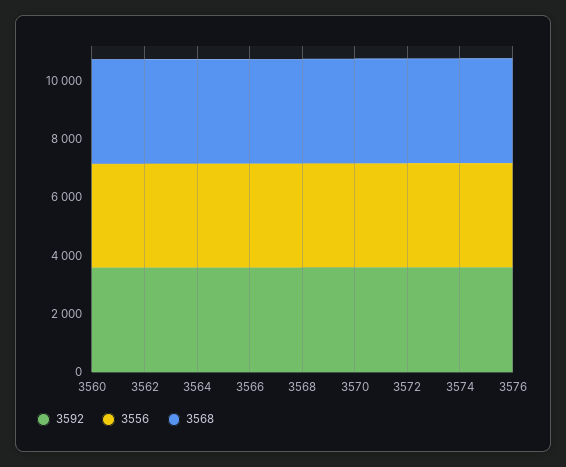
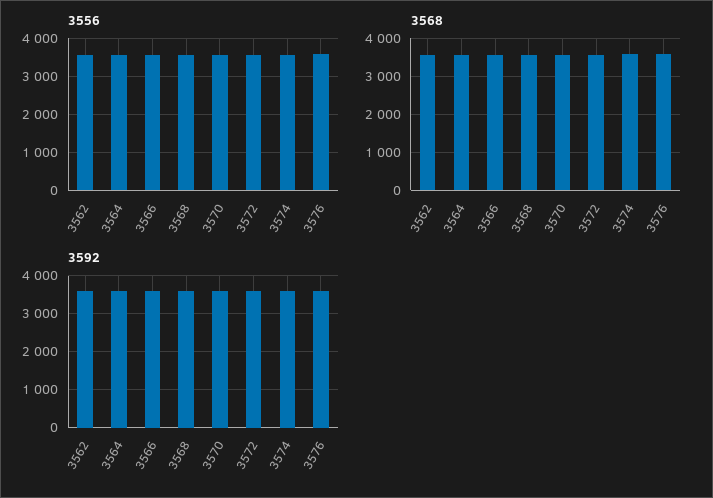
  {
    "3592": {
-     "3560": 3500,
      "3562": 3600,
      "3564": 3600,
      "3566": 3600,
      "3568": 3600,
      "3570": 3600,
      "3572": 3600,
      "3574": 3600,
      "3576": 3600
    },
    "3556": {
-     "3560": 3500,
      "3562": 3600,
      "3564": 3600,
      "3566": 3600,
      "3568": 3600,
      "3570": 3600,
      "3572": 3600,
      "3574": 3600,
      "3576": 3600
    },
    "3568": {
-     "3560": 3500,
      "3562": 3600,
      "3564": 3600,
      "3566": 3600,
      "3568": 3600,
      "3570": 3600,
      "3572": 3600,
      "3574": 3600,
      "3576": 3600
    }
  }

